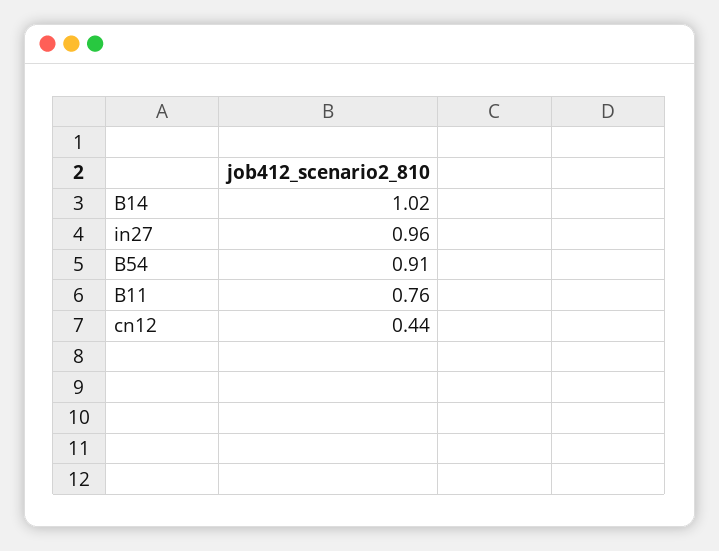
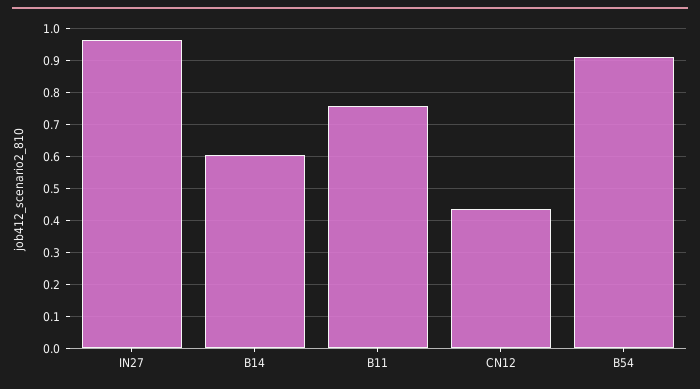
  {
-   "B14": 1.02,
+   "B14": 0.6,
    "in27": 0.96,
    "B54": 0.91,
    "B11": 0.76,
    "cn12": 0.44
  }

